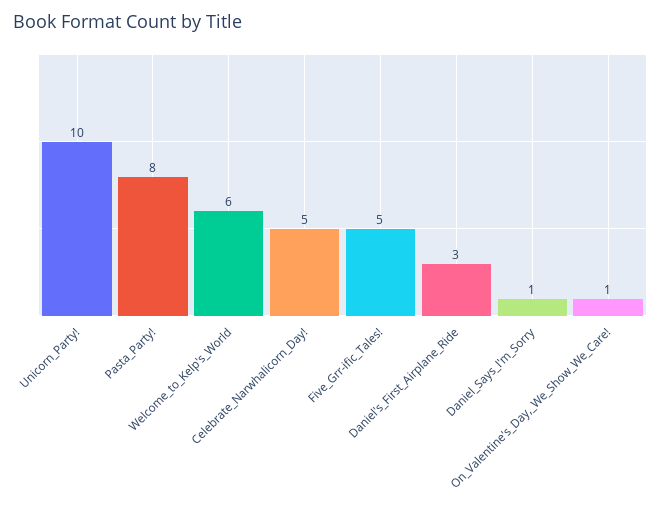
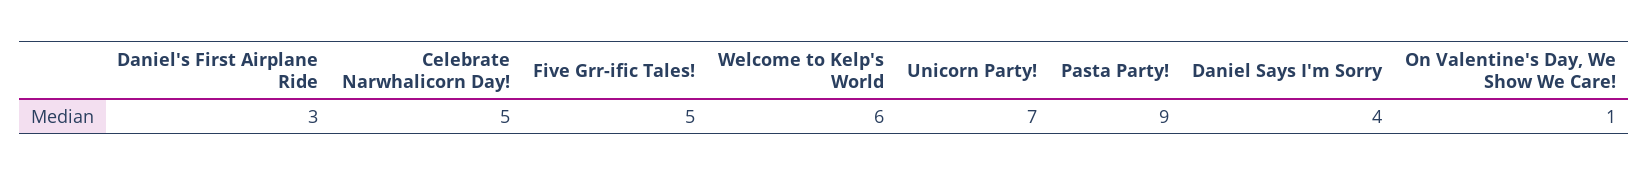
  {
-   "Unicorn_Party!": 10,
+   "Unicorn_Party!": 7,
-   "Pasta_Party!": 8,
+   "Pasta_Party!": 9,
    "Welcome_to_Kelp's_World": 6,
    "Celebrate_Narwhalicorn_Day!": 5,
    "Five_Grr-ific_Tales!": 5,
    "Daniel's_First_Airplane_Ride": 3,
-   "Daniel_Says_I'm_Sorry": 1,
+   "Daniel_Says_I'm_Sorry": 4,
    "On_Valentine's_Day,_We_Show_We_Care!": 1
  }

